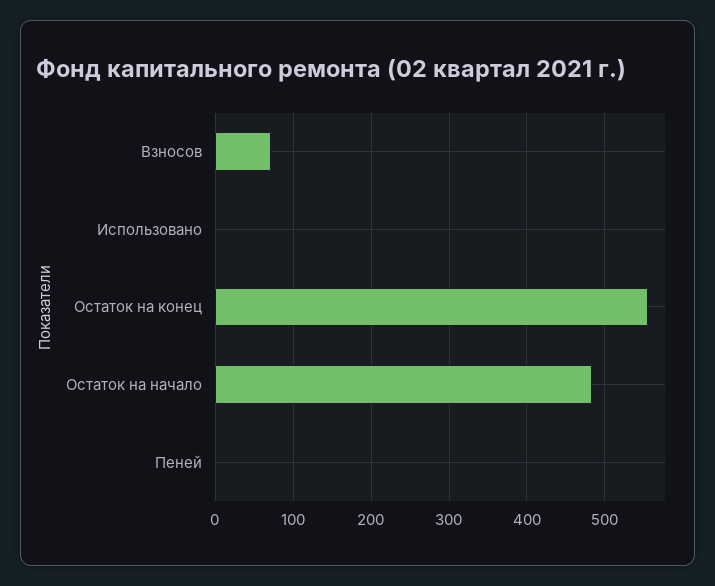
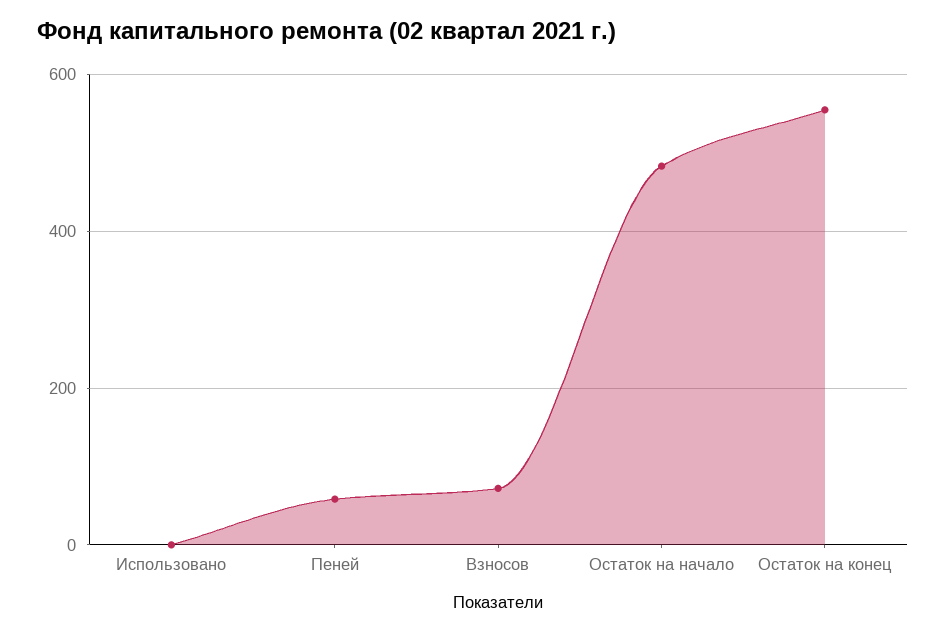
  {
    "Взносов": 70,
    "Использовано": 0,
    "Остаток на конец": 550,
    "Остаток на начало": 480,
-   "Пеней": 0
+   "Пеней": 60
  }

